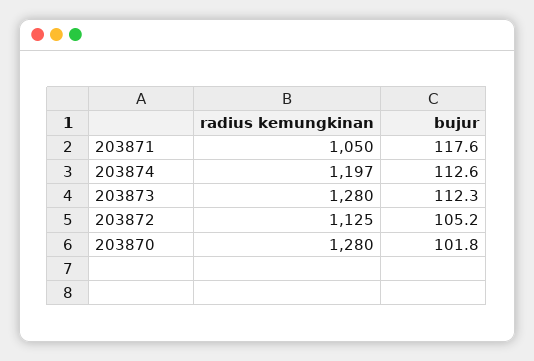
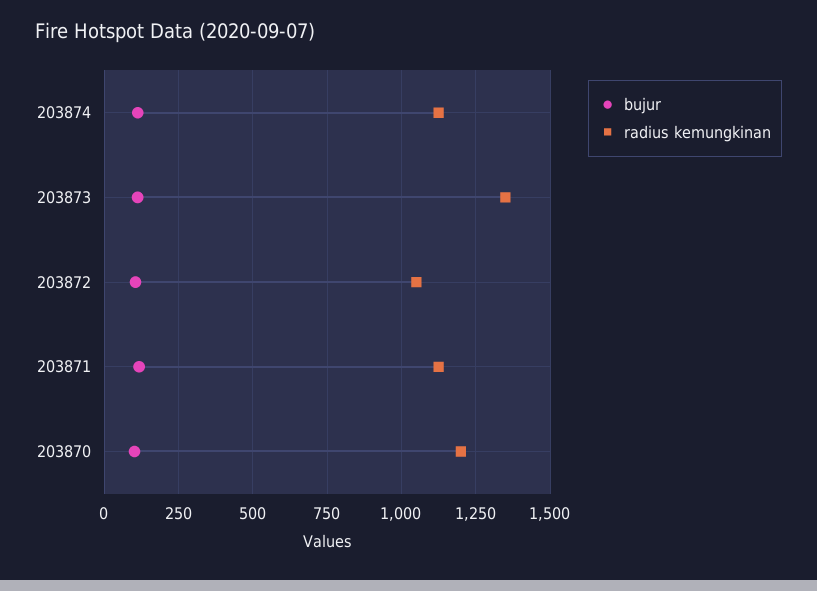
  {
    "radius kemungkinan": {
-     "203871": 1050,
+     "203871": 1125,
-     "203874": 1197,
+     "203874": 1125,
-     "203873": 1280,
+     "203873": 1350,
-     "203872": 1125,
+     "203872": 1050,
-     "203870": 1280
+     "203870": 1200
    },
    "bujur": {
      "203871": 117.6,
      "203874": 112.6,
      "203873": 112.3,
      "203872": 105.2,
      "203870": 101.8
    }
  }

